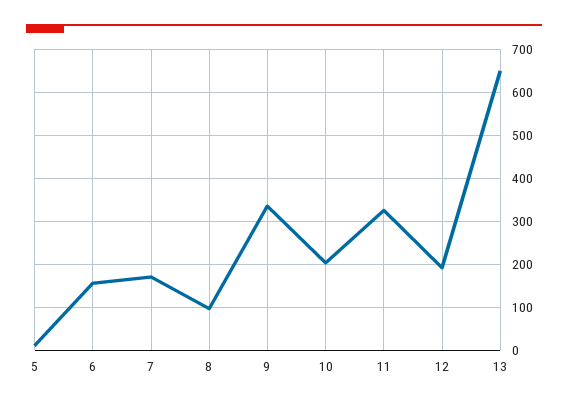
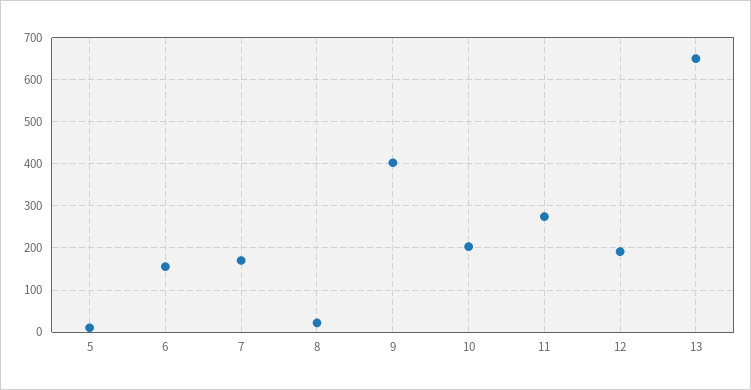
  {
    "5": 20,
    "6": 160,
    "7": 180,
-   "8": 100,
+   "8": 20,
-   "9": 340,
+   "9": 400,
    "10": 200,
-   "11": 320,
+   "11": 280,
    "12": 200,
    "13": 640
  }

